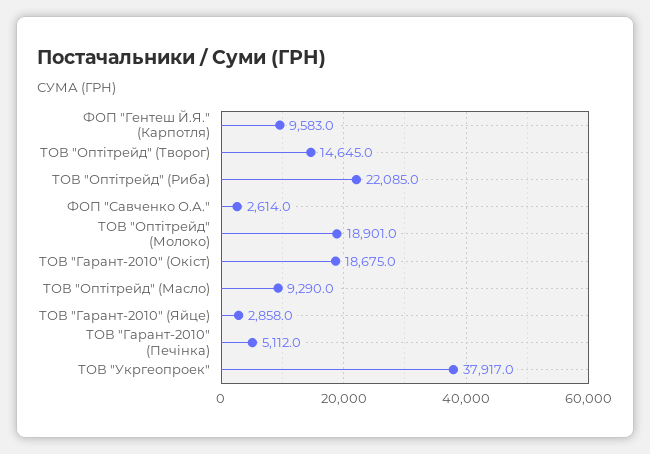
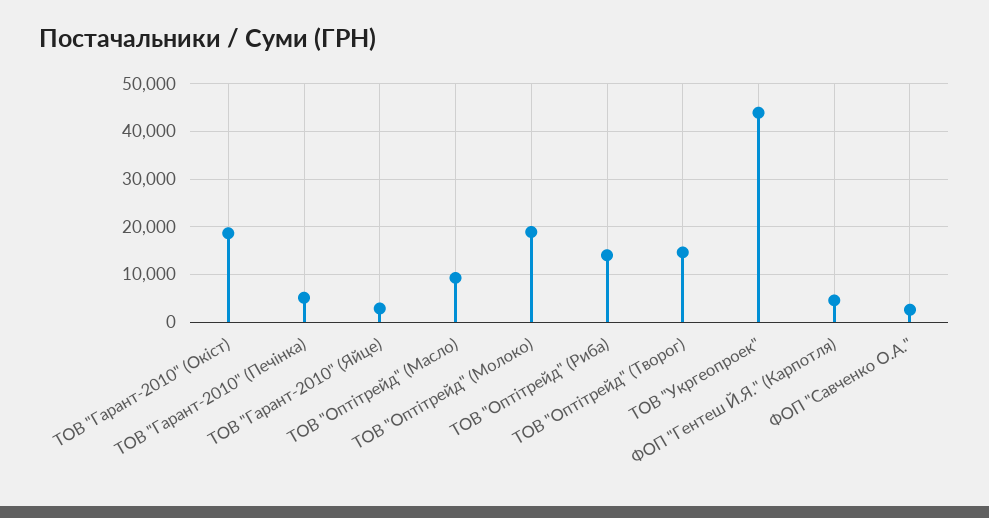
  {
-   "ФОП \"Гентеш Й.Я.\" (Карпотля)": 9583,
+   "ФОП \"Гентеш Й.Я.\" (Карпотля)": 4000,
    "ТОВ \"Оптітрейд\" (Творог)": 14645,
-   "ТОВ \"Оптітрейд\" (Риба)": 22085,
+   "ТОВ \"Оптітрейд\" (Риба)": 14000,
    "ФОП \"Савченко О.А.\"": 2614,
    "ТОВ \"Оптітрейд\" (Молоко)": 18901,
    "ТОВ \"Гарант-2010\" (Окіст)": 18675,
    "ТОВ \"Оптітрейд\" (Масло)": 9290,
    "ТОВ \"Гарант-2010\" (Яйце)": 2858,
    "ТОВ \"Гарант-2010\" (Печінка)": 5112,
-   "ТОВ \"Укргеопроек\"": 37917
+   "ТОВ \"Укргеопроек\"": 44000
  }

